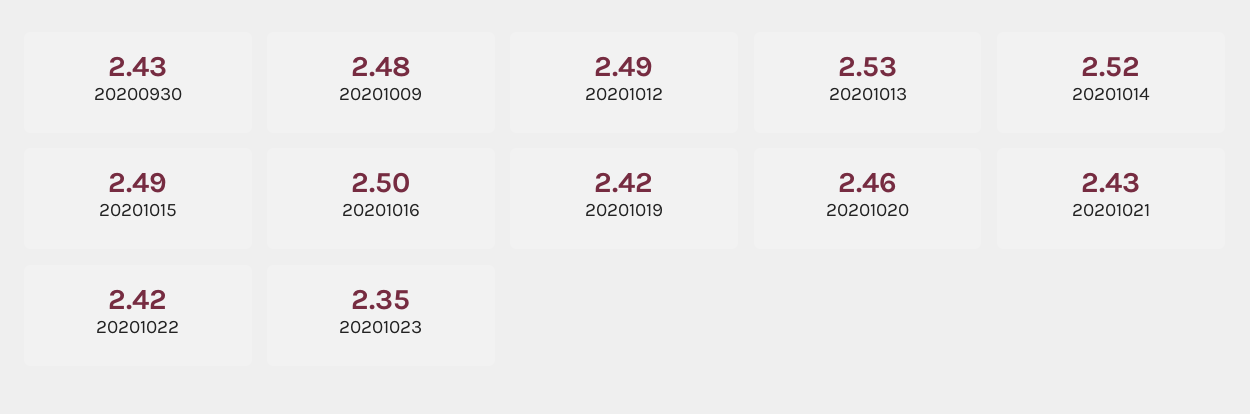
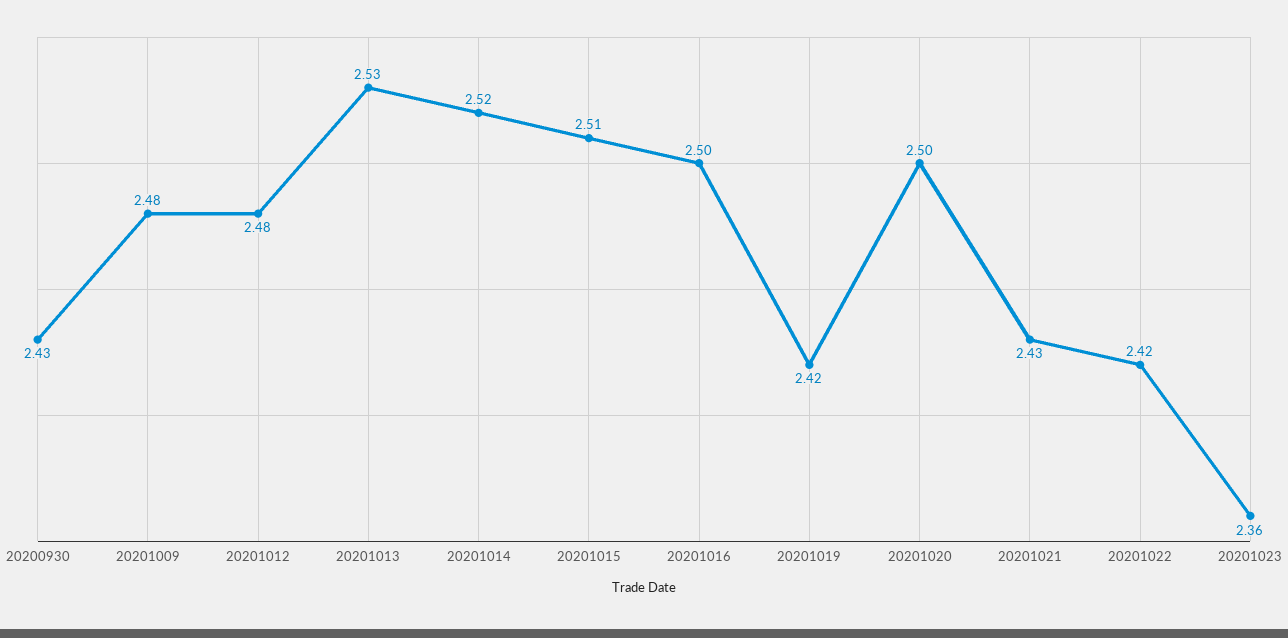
  {
    "20200930": 2.43,
    "20201009": 2.48,
-   "20201012": 2.49,
+   "20201012": 2.48,
    "20201013": 2.53,
    "20201014": 2.52,
-   "20201015": 2.49,
+   "20201015": 2.51,
    "20201016": 2.5,
    "20201019": 2.42,
-   "20201020": 2.46,
+   "20201020": 2.5,
    "20201021": 2.43,
    "20201022": 2.42,
-   "20201023": 2.35
+   "20201023": 2.36
  }

